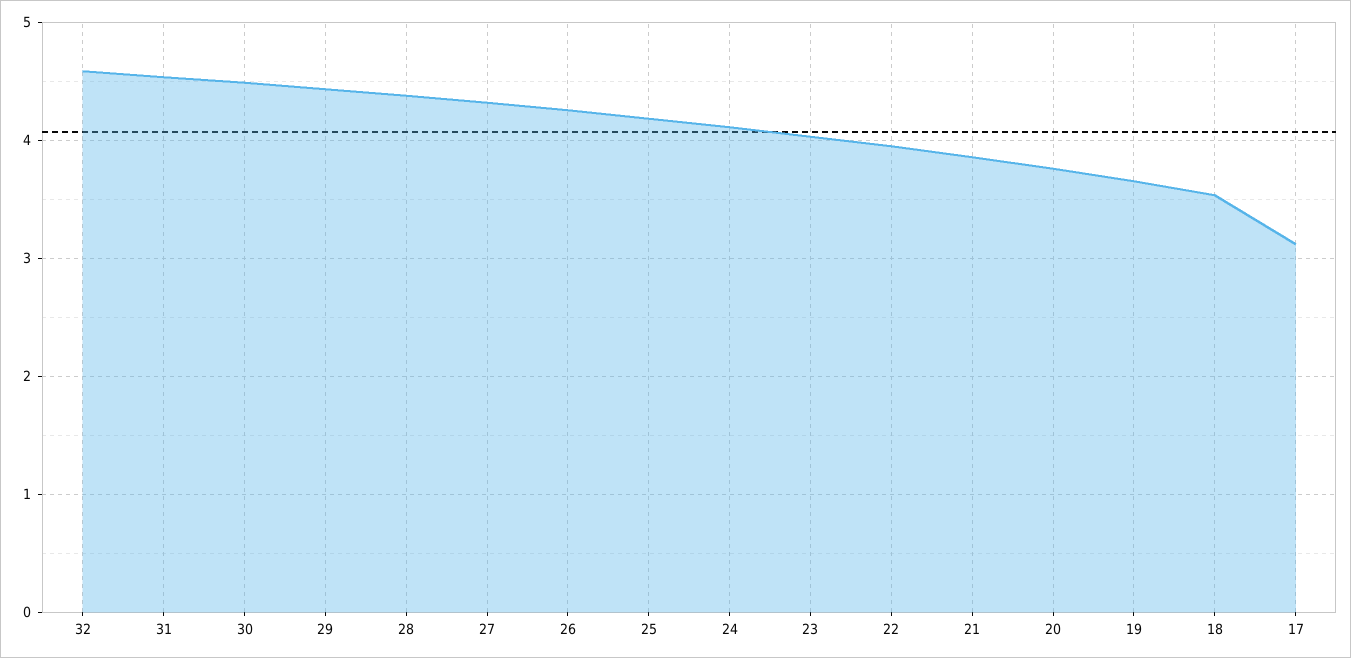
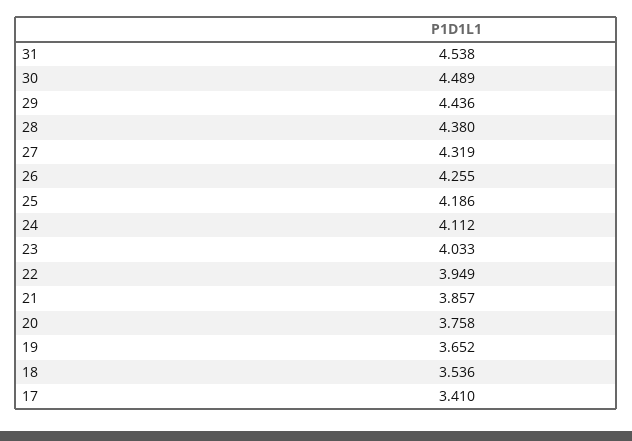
  {
-   "32": 4.6,
    "31": 4.538,
    "30": 4.489,
    "29": 4.436,
    "28": 4.38,
    "27": 4.319,
    "26": 4.255,
    "25": 4.186,
    "24": 4.112,
    "23": 4.033,
    "22": 3.949,
    "21": 3.857,
    "20": 3.758,
    "19": 3.652,
    "18": 3.536,
-   "17": 3.1
+   "17": 3.41
  }

